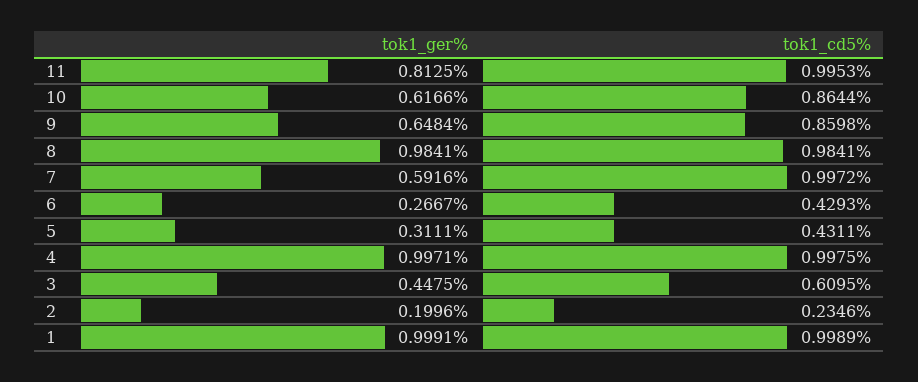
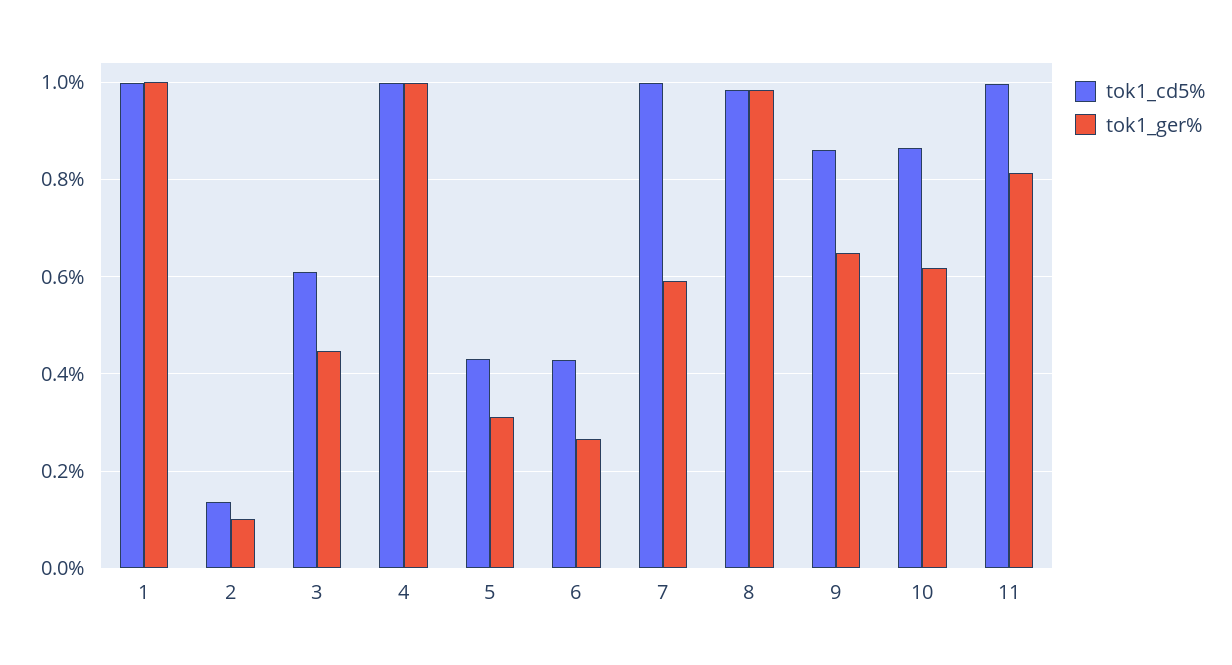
  {
    "tok1_ger%": {
      "11": 0.8125,
      "10": 0.6166,
      "9": 0.6484,
      "8": 0.9841,
      "7": 0.5916,
      "6": 0.2667,
      "5": 0.3111,
      "4": 0.9971,
      "3": 0.4475,
-     "2": 0.1996,
+     "2": 0.1,
      "1": 0.9991
    },
    "tok1_cd5%": {
      "11": 0.9953,
      "10": 0.8644,
      "9": 0.8598,
      "8": 0.9841,
      "7": 0.9972,
      "6": 0.4293,
      "5": 0.4311,
      "4": 0.9975,
      "3": 0.6095,
-     "2": 0.2346,
+     "2": 0.14,
      "1": 0.9989
    }
  }

